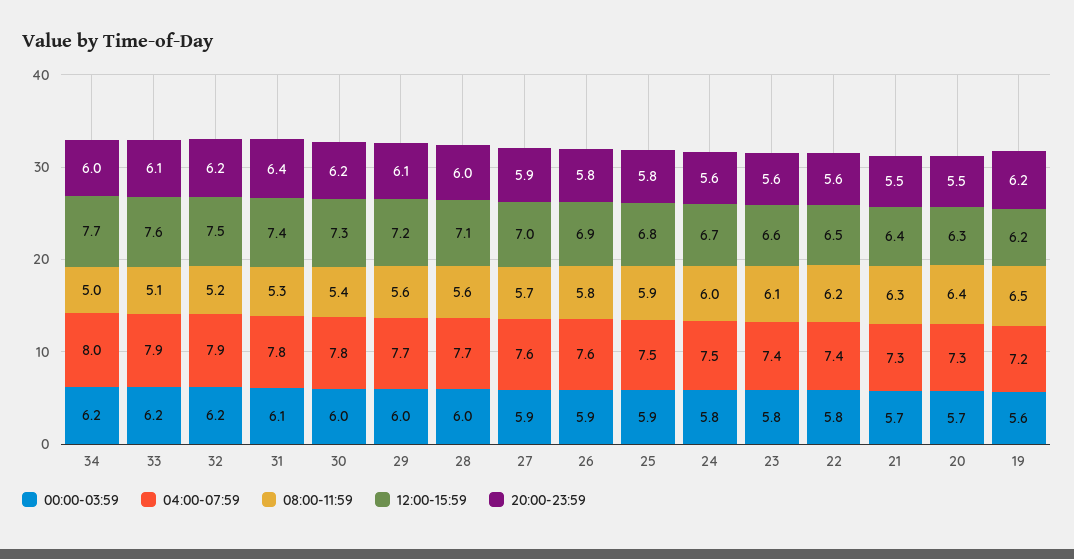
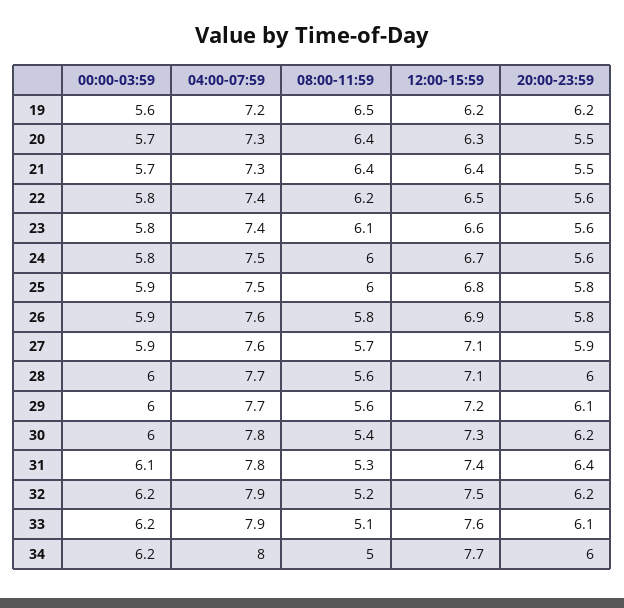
  {
    "00:00-03:59": {
      "34": 6.2,
      "33": 6.2,
      "32": 6.2,
      "31": 6.1,
      "30": 6,
      "29": 6,
      "28": 6,
      "27": 5.9,
      "26": 5.9,
      "25": 5.9,
      "24": 5.8,
      "23": 5.8,
      "22": 5.8,
      "21": 5.7,
      "20": 5.7,
      "19": 5.6
    },
    "04:00-07:59": {
      "34": 8,
      "33": 7.9,
      "32": 7.9,
      "31": 7.8,
      "30": 7.8,
      "29": 7.7,
      "28": 7.7,
      "27": 7.6,
      "26": 7.6,
      "25": 7.5,
      "24": 7.5,
      "23": 7.4,
      "22": 7.4,
      "21": 7.3,
      "20": 7.3,
      "19": 7.2
    },
    "08:00-11:59": {
      "34": 5,
      "33": 5.1,
      "32": 5.2,
      "31": 5.3,
      "30": 5.4,
      "29": 5.6,
      "28": 5.6,
      "27": 5.7,
      "26": 5.8,
-     "25": 5.9,
+     "25": 6,
      "24": 6,
      "23": 6.1,
      "22": 6.2,
-     "21": 6.3,
+     "21": 6.4,
      "20": 6.4,
      "19": 6.5
    },
    "12:00-15:59": {
      "34": 7.7,
      "33": 7.6,
      "32": 7.5,
      "31": 7.4,
      "30": 7.3,
      "29": 7.2,
      "28": 7.1,
-     "27": 7,
+     "27": 7.1,
      "26": 6.9,
      "25": 6.8,
      "24": 6.7,
      "23": 6.6,
      "22": 6.5,
      "21": 6.4,
      "20": 6.3,
      "19": 6.2
    },
    "20:00-23:59": {
      "34": 6,
      "33": 6.1,
      "32": 6.2,
      "31": 6.4,
      "30": 6.2,
      "29": 6.1,
      "28": 6,
      "27": 5.9,
      "26": 5.8,
      "25": 5.8,
      "24": 5.6,
      "23": 5.6,
      "22": 5.6,
      "21": 5.5,
      "20": 5.5,
      "19": 6.2
    }
  }

